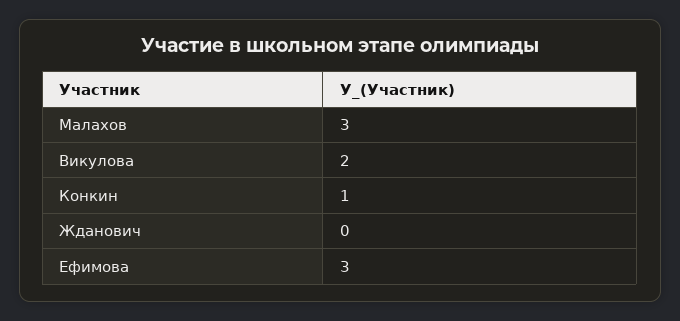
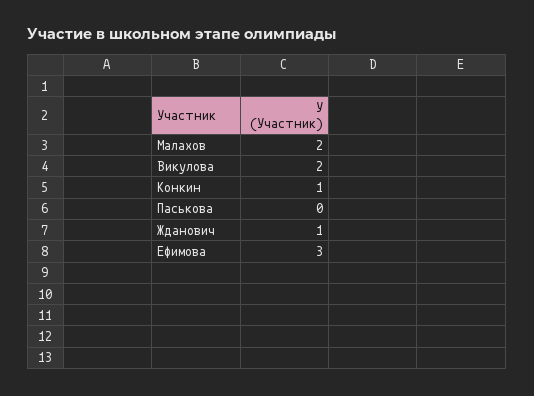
  {
-   "Малахов": 3,
+   "Малахов": 2,
    "Викулова": 2,
    "Конкин": 1,
-   "Жданович": 0,
+   "Жданович": 1,
-   "Ефимова": 3
+   "Ефимова": 3,
+   "Паськова": 0
  }

